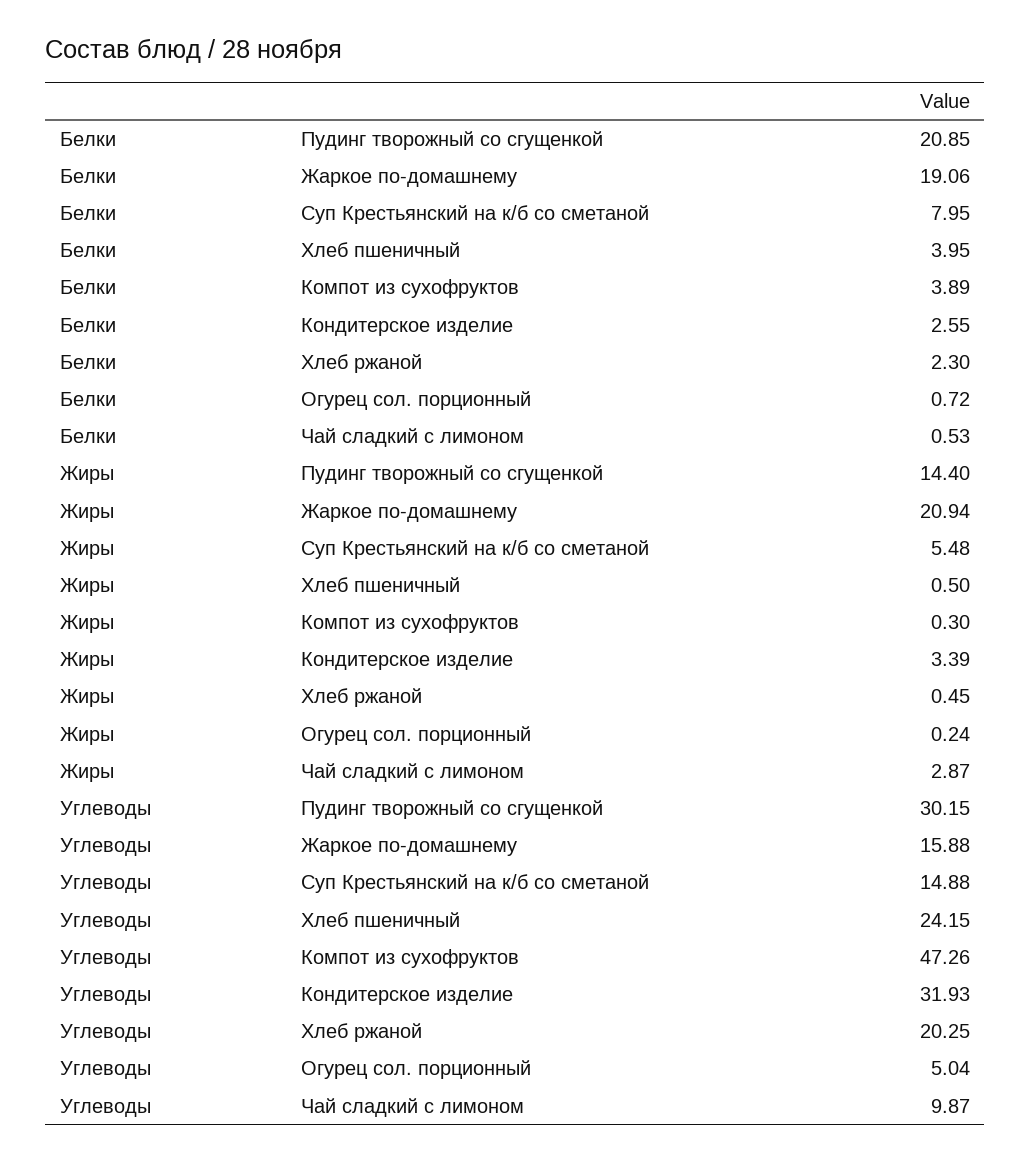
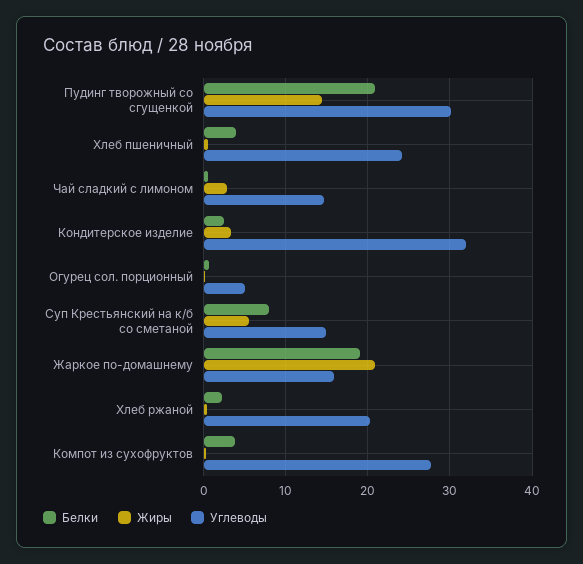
  {
    "Белки": {
      "Пудинг творожный со сгущенкой": 20.85,
      "Жаркое по-домашнему": 19.06,
      "Суп Крестьянский на к/б со сметаной": 7.95,
      "Хлеб пшеничный": 3.95,
      "Компот из сухофруктов": 3.89,
      "Кондитерское изделие": 2.55,
      "Хлеб ржаной": 2.3,
      "Огурец сол. порционный": 0.72,
      "Чай сладкий с лимоном": 0.53
    },
    "Жиры": {
      "Пудинг творожный со сгущенкой": 14.4,
      "Жаркое по-домашнему": 20.94,
      "Суп Крестьянский на к/б со сметаной": 5.48,
      "Хлеб пшеничный": 0.5,
      "Компот из сухофруктов": 0.3,
      "Кондитерское изделие": 3.39,
      "Хлеб ржаной": 0.45,
      "Огурец сол. порционный": 0.24,
      "Чай сладкий с лимоном": 2.87
    },
    "Углеводы": {
      "Пудинг творожный со сгущенкой": 30.15,
      "Жаркое по-домашнему": 15.88,
      "Суп Крестьянский на к/б со сметаной": 14.88,
      "Хлеб пшеничный": 24.15,
-     "Компот из сухофруктов": 47.26,
+     "Компот из сухофруктов": 28,
      "Кондитерское изделие": 31.93,
      "Хлеб ржаной": 20.25,
      "Огурец сол. порционный": 5.04,
-     "Чай сладкий с лимоном": 9.87
+     "Чай сладкий с лимоном": 15
    }
  }

